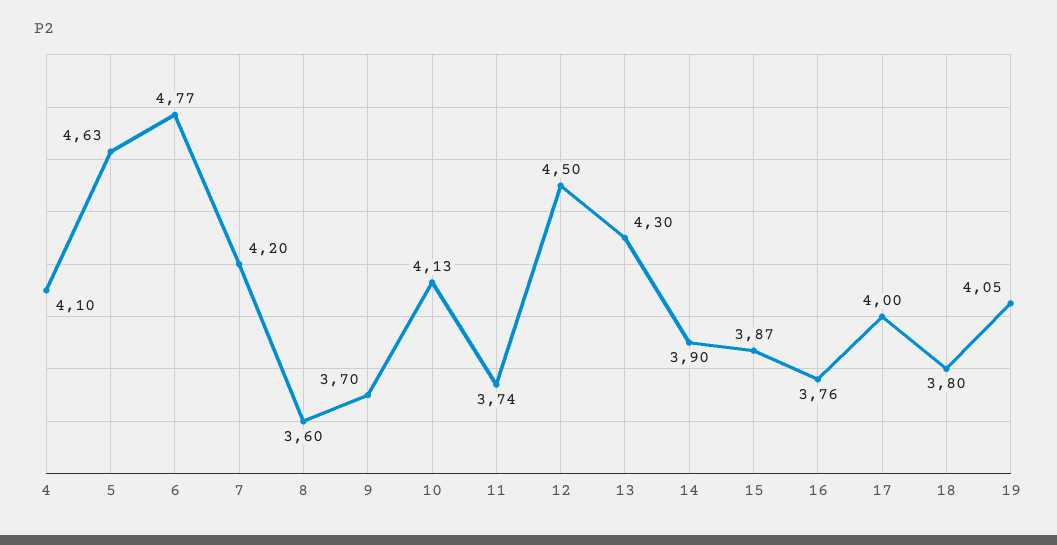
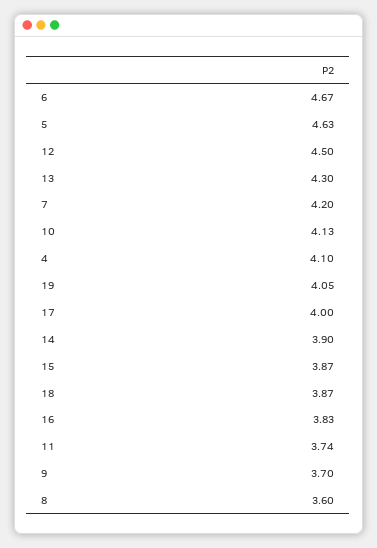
  {
    "4": 4.1,
    "5": 4.63,
-   "6": 4.77,
+   "6": 4.67,
    "7": 4.2,
    "8": 3.6,
    "9": 3.7,
    "10": 4.13,
    "11": 3.74,
    "12": 4.5,
    "13": 4.3,
    "14": 3.9,
    "15": 3.87,
-   "16": 3.76,
+   "16": 3.83,
    "17": 4,
-   "18": 3.8,
+   "18": 3.87,
    "19": 4.05
  }

